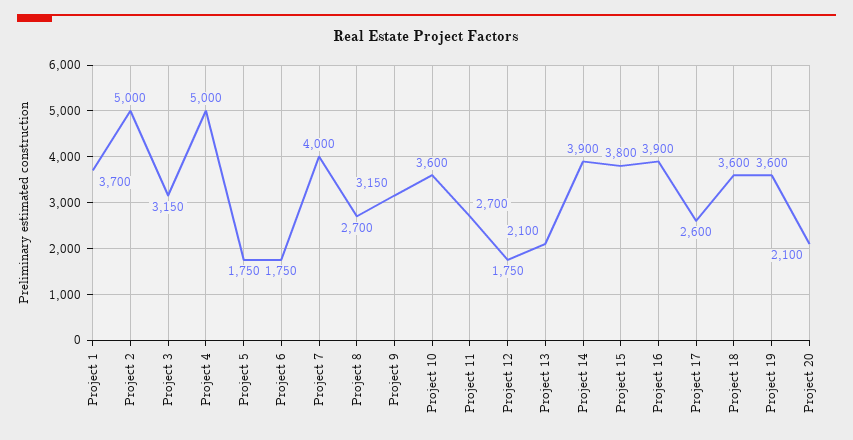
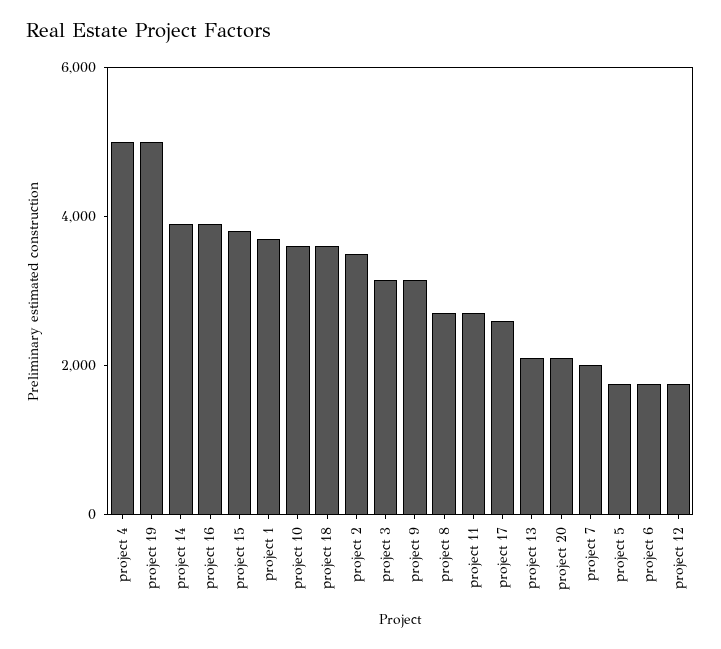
  {
    "Project 1": 3700,
-   "Project 2": 5000,
+   "Project 2": 3500,
    "Project 3": 3150,
    "Project 4": 5000,
    "Project 5": 1750,
    "Project 6": 1750,
-   "Project 7": 4000,
+   "Project 7": 2000,
    "Project 8": 2700,
    "Project 9": 3150,
    "Project 10": 3600,
    "Project 11": 2700,
    "Project 12": 1750,
    "Project 13": 2100,
    "Project 14": 3900,
    "Project 15": 3800,
    "Project 16": 3900,
    "Project 17": 2600,
    "Project 18": 3600,
-   "Project 19": 3600,
+   "Project 19": 5000,
    "Project 20": 2100
  }

